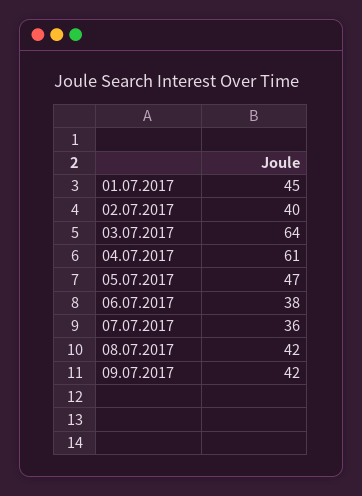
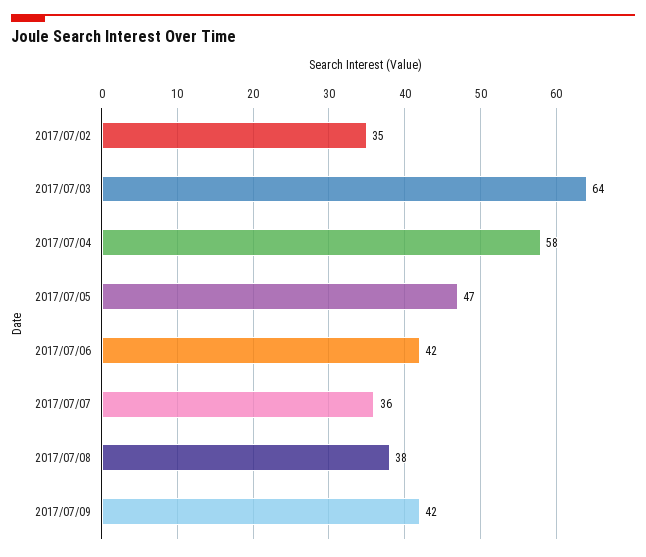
  {
-   "01.07.2017": 45,
-   "02.07.2017": 40,
+   "02.07.2017": 35,
    "03.07.2017": 64,
-   "04.07.2017": 61,
+   "04.07.2017": 58,
    "05.07.2017": 47,
-   "06.07.2017": 38,
+   "06.07.2017": 42,
    "07.07.2017": 36,
-   "08.07.2017": 42,
+   "08.07.2017": 38,
    "09.07.2017": 42
  }

